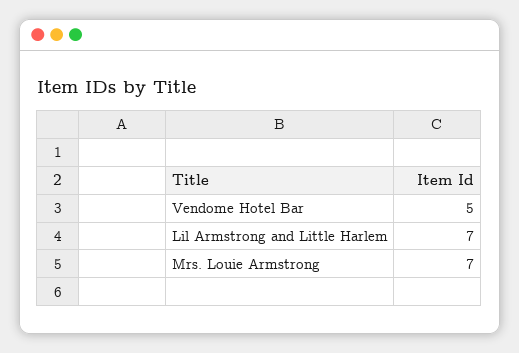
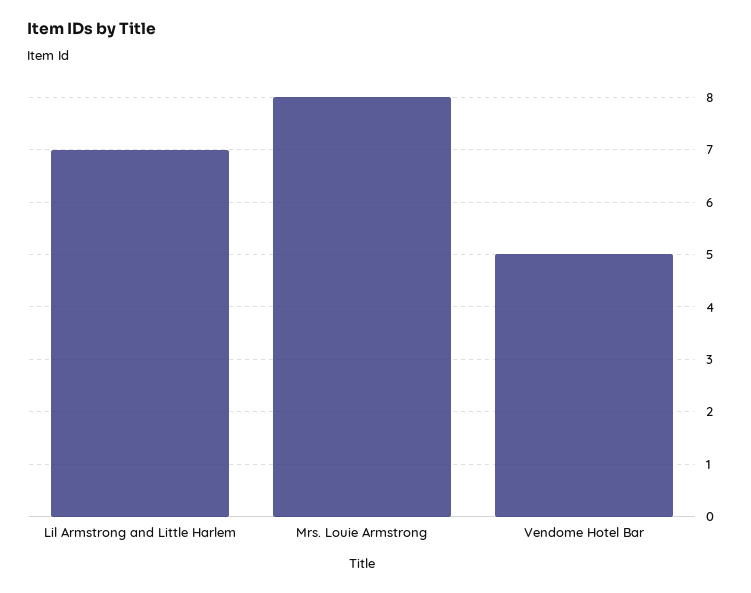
  {
    "Vendome Hotel Bar": 5,
    "Lil Armstrong and Little Harlem": 7,
-   "Mrs. Louie Armstrong": 7
+   "Mrs. Louie Armstrong": 8
  }

